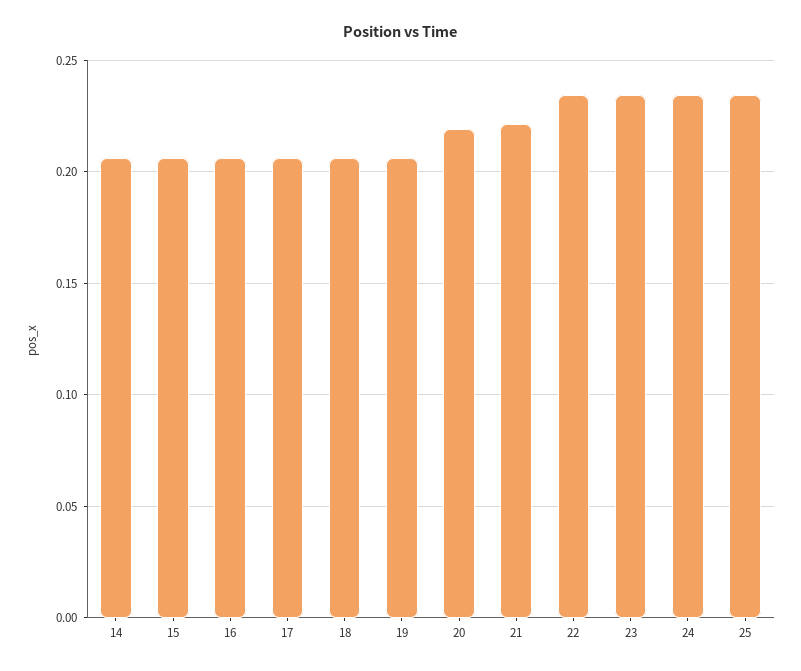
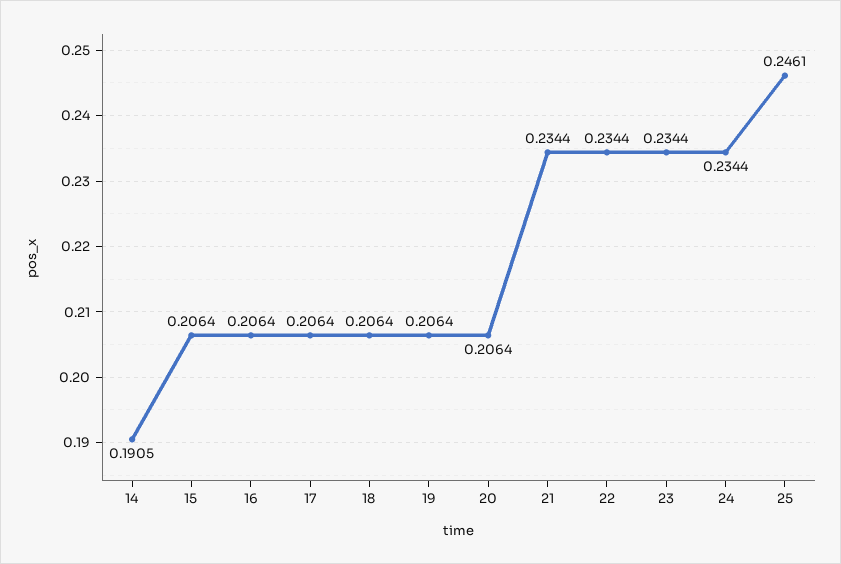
  {
-   "14": 0.205,
+   "14": 0.1905,
    "15": 0.2064,
    "16": 0.2064,
    "17": 0.2064,
    "18": 0.2064,
    "19": 0.2064,
-   "20": 0.22,
+   "20": 0.2064,
-   "21": 0.22,
+   "21": 0.2344,
    "22": 0.2344,
    "23": 0.2344,
    "24": 0.2344,
-   "25": 0.235
+   "25": 0.2461
  }

